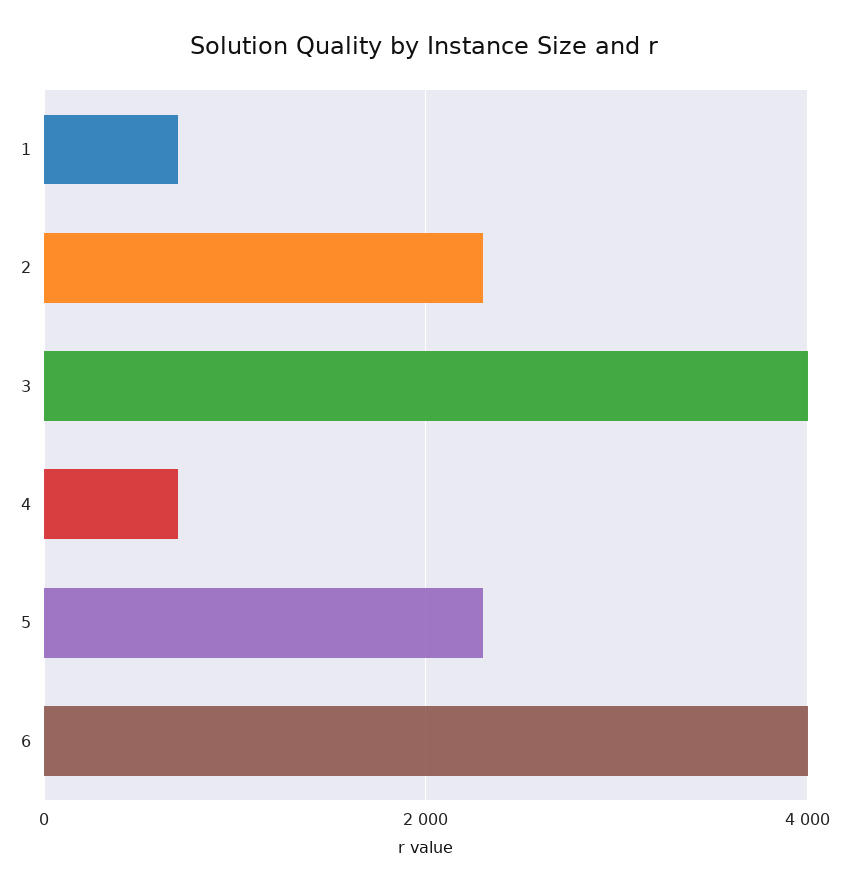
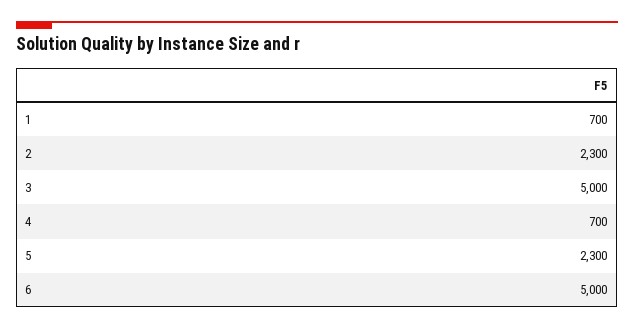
  {
    "1": 700,
    "2": 2300,
-   "3": 4000,
+   "3": 5000,
    "4": 700,
    "5": 2300,
-   "6": 4000
+   "6": 5000
  }

